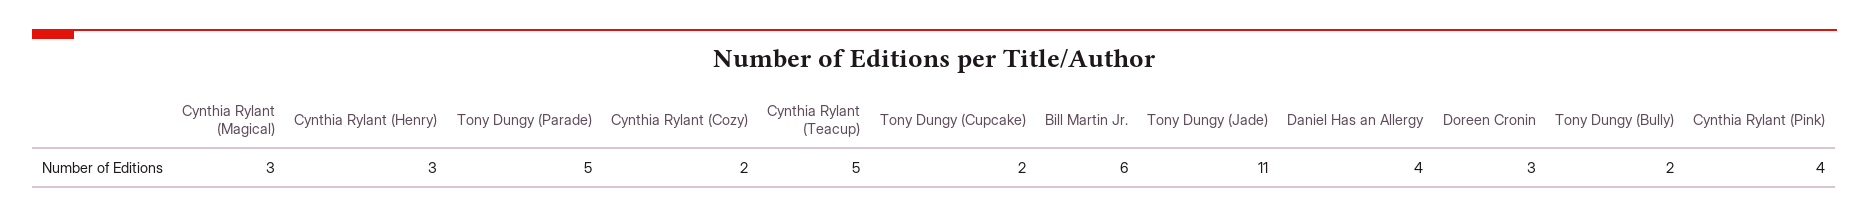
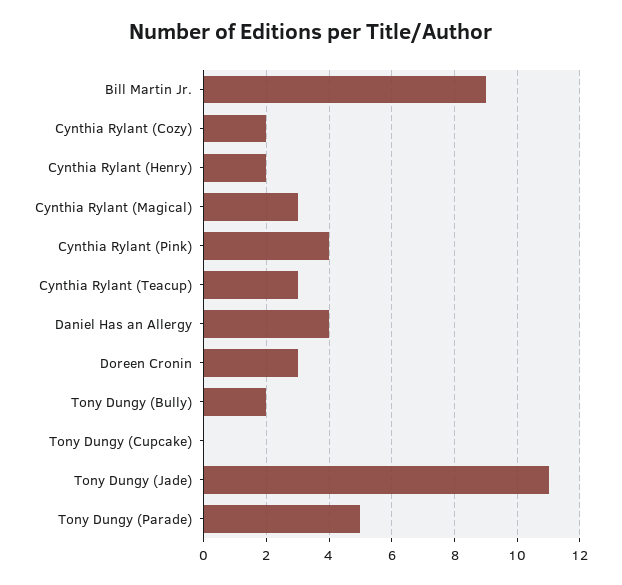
  {
    "Cynthia Rylant (Magical)": 3,
-   "Cynthia Rylant (Henry)": 3,
+   "Cynthia Rylant (Henry)": 2,
    "Tony Dungy (Parade)": 5,
    "Cynthia Rylant (Cozy)": 2,
-   "Cynthia Rylant (Teacup)": 5,
+   "Cynthia Rylant (Teacup)": 3,
-   "Tony Dungy (Cupcake)": 2,
+   "Tony Dungy (Cupcake)": 0,
-   "Bill Martin Jr.": 6,
+   "Bill Martin Jr.": 9,
    "Tony Dungy (Jade)": 11,
    "Daniel Has an Allergy": 4,
    "Doreen Cronin": 3,
    "Tony Dungy (Bully)": 2,
    "Cynthia Rylant (Pink)": 4
  }

